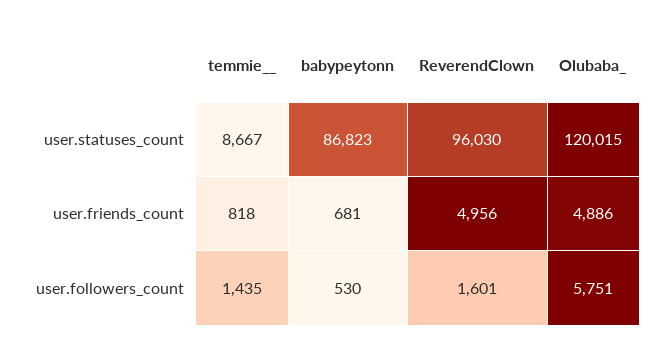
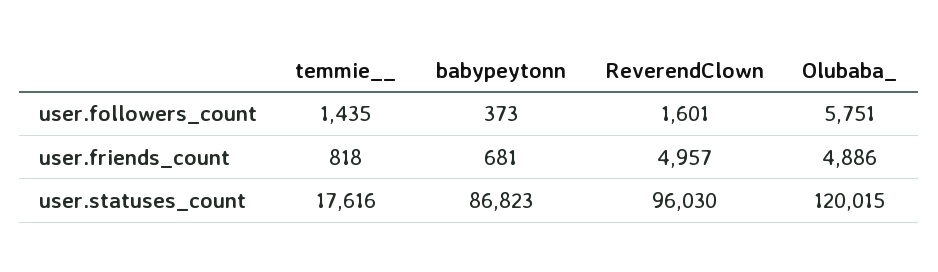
  {
    "temmie__": {
-     "user.statuses_count": 8667,
+     "user.statuses_count": 17616,
      "user.friends_count": 818,
      "user.followers_count": 1435
    },
    "babypeytonn": {
      "user.statuses_count": 86823,
      "user.friends_count": 681,
-     "user.followers_count": 530
+     "user.followers_count": 373
    },
    "ReverendClown": {
      "user.statuses_count": 96030,
-     "user.friends_count": 4956,
+     "user.friends_count": 4957,
      "user.followers_count": 1601
    },
    "Olubaba_": {
      "user.statuses_count": 120015,
      "user.friends_count": 4886,
      "user.followers_count": 5751
    }
  }

